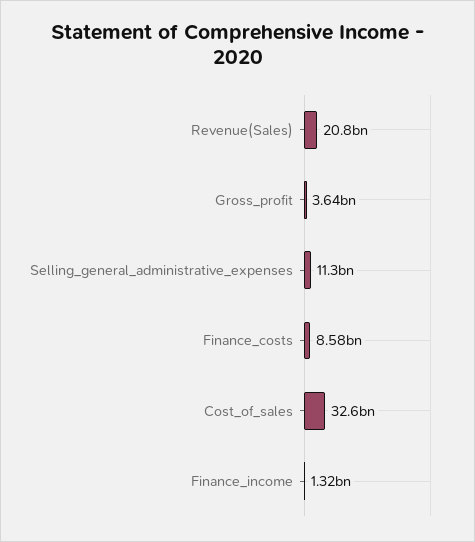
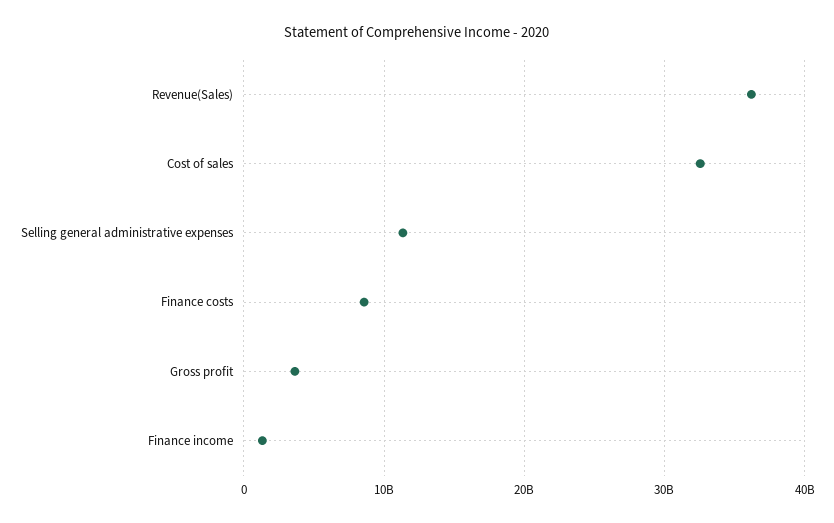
  {
-   "Revenue(Sales)": 20800000000,
+   "Revenue(Sales)": 36000000000,
    "Gross_profit": 3640000000,
    "Selling_general_administrative_expenses": 11300000000,
    "Finance_costs": 8580000000,
    "Cost_of_sales": 32600000000,
    "Finance_income": 1320000000
  }

